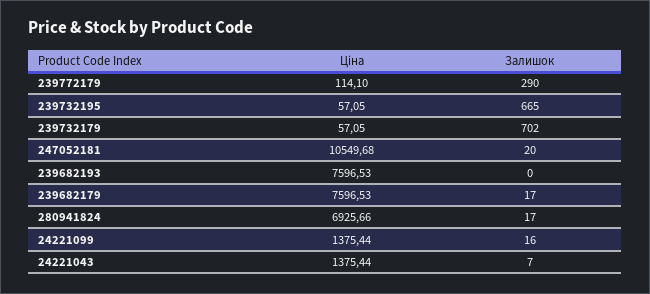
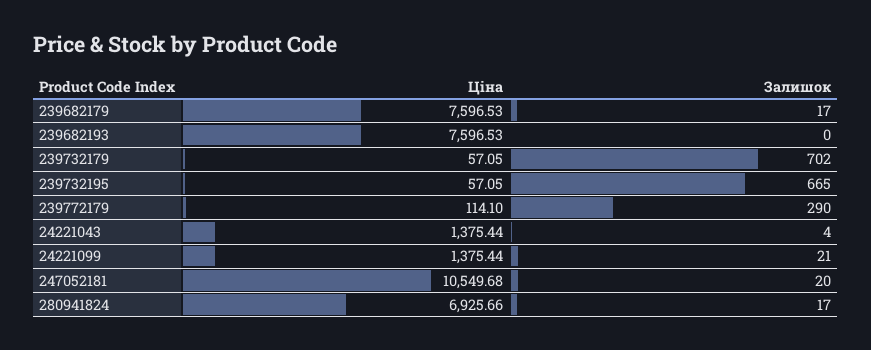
  {
    "Ціна": {
      "239772179": 114.1,
      "239732195": 57.05,
      "239732179": 57.05,
      "247052181": 10549.68,
      "239682193": 7596.53,
      "239682179": 7596.53,
      "280941824": 6925.66,
      "24221099": 1375.44,
      "24221043": 1375.44
    },
    "Залишок": {
      "239772179": 290,
      "239732195": 665,
      "239732179": 702,
      "247052181": 20,
      "239682193": 0,
      "239682179": 17,
      "280941824": 17,
-     "24221099": 16,
+     "24221099": 21,
-     "24221043": 7
+     "24221043": 4
    }
  }

